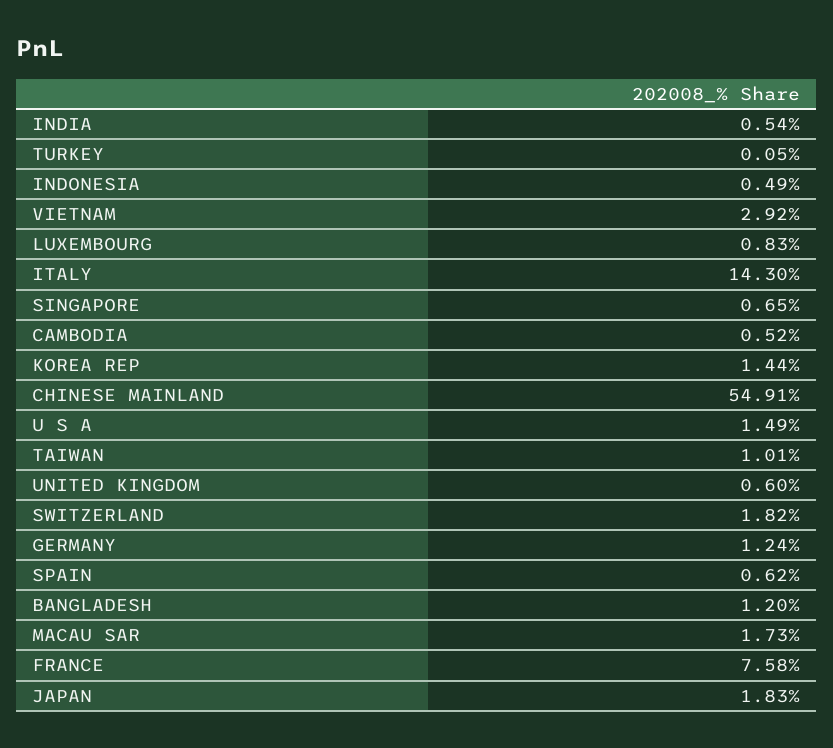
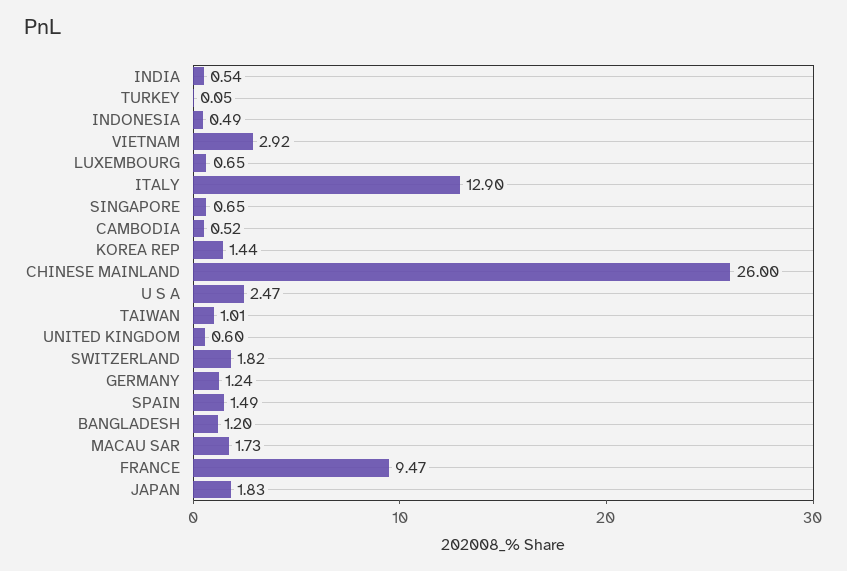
  {
    "INDIA": 0.54,
    "TURKEY": 0.05,
    "INDONESIA": 0.49,
    "VIETNAM": 2.92,
-   "LUXEMBOURG": 0.83,
+   "LUXEMBOURG": 0.65,
-   "ITALY": 14.3,
+   "ITALY": 12.9,
    "SINGAPORE": 0.65,
    "CAMBODIA": 0.52,
    "KOREA REP": 1.44,
-   "CHINESE MAINLAND": 54.91,
+   "CHINESE MAINLAND": 26,
-   "U S A": 1.49,
+   "U S A": 2.47,
    "TAIWAN": 1.01,
    "UNITED KINGDOM": 0.6,
    "SWITZERLAND": 1.82,
    "GERMANY": 1.24,
-   "SPAIN": 0.62,
+   "SPAIN": 1.49,
    "BANGLADESH": 1.2,
    "MACAU SAR": 1.73,
-   "FRANCE": 7.58,
+   "FRANCE": 9.47,
    "JAPAN": 1.83
  }

